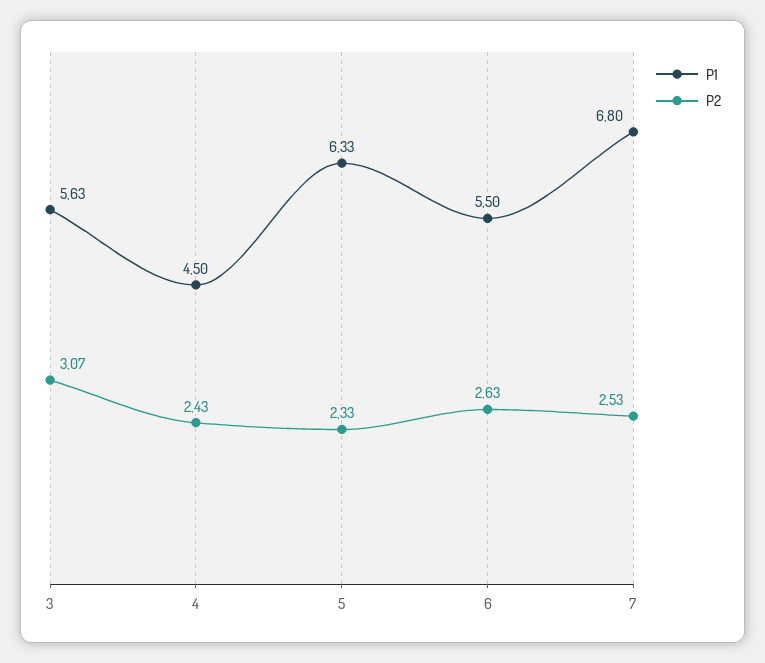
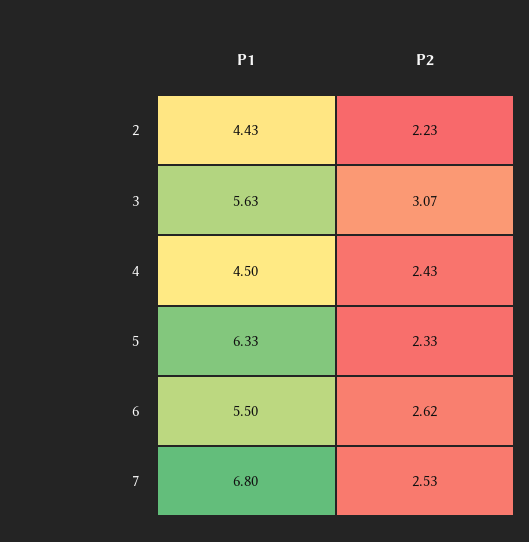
  {
    "P1": {
      "3": 5.63,
      "4": 4.5,
      "5": 6.33,
      "6": 5.5,
-     "7": 6.8
+     "7": 6.8,
+     "2": 4.43
    },
    "P2": {
      "3": 3.07,
      "4": 2.43,
      "5": 2.33,
-     "6": 2.63,
+     "6": 2.62,
-     "7": 2.53
+     "7": 2.53,
+     "2": 2.23
    }
  }

